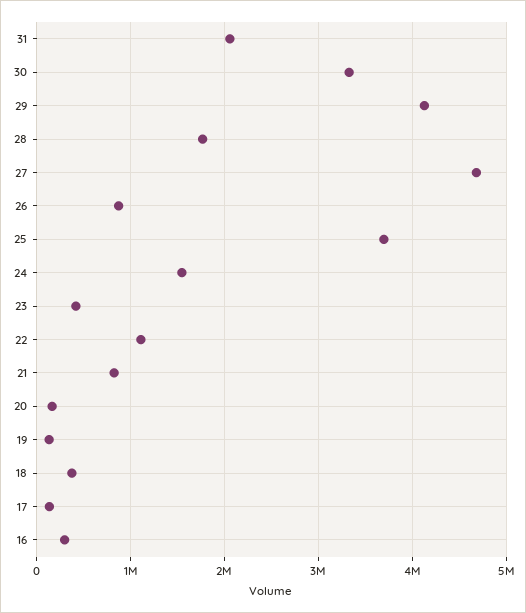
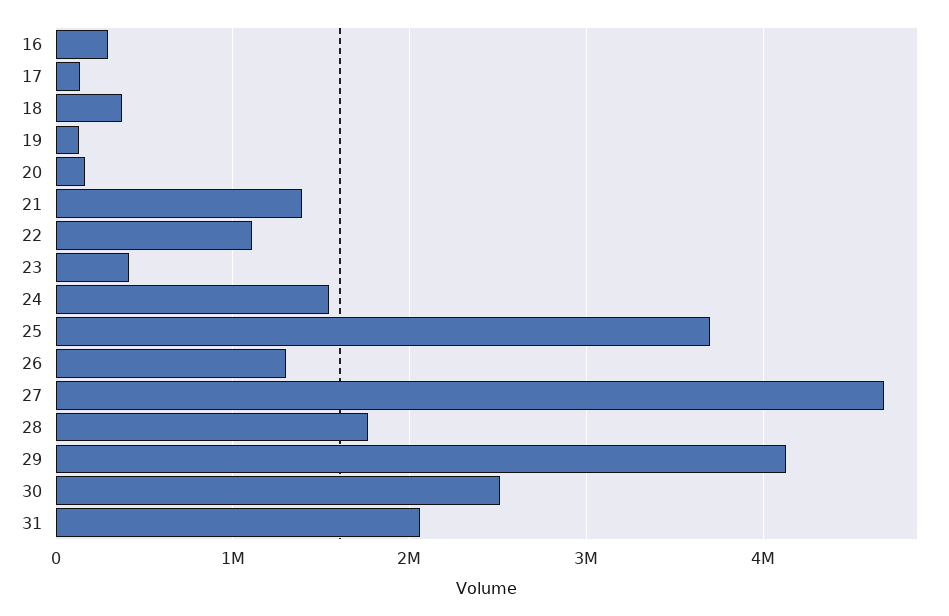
  {
    "31": 2100000,
-   "30": 3300000,
+   "30": 2500000,
    "29": 4100000,
    "28": 1800000,
    "27": 4700000,
-   "26": 900000,
+   "26": 1300000,
    "25": 3700000,
    "24": 1500000,
    "23": 400000,
    "22": 1100000,
-   "21": 800000,
+   "21": 1400000,
    "20": 200000,
    "19": 100000,
    "18": 400000,
    "17": 100000,
    "16": 300000
  }

